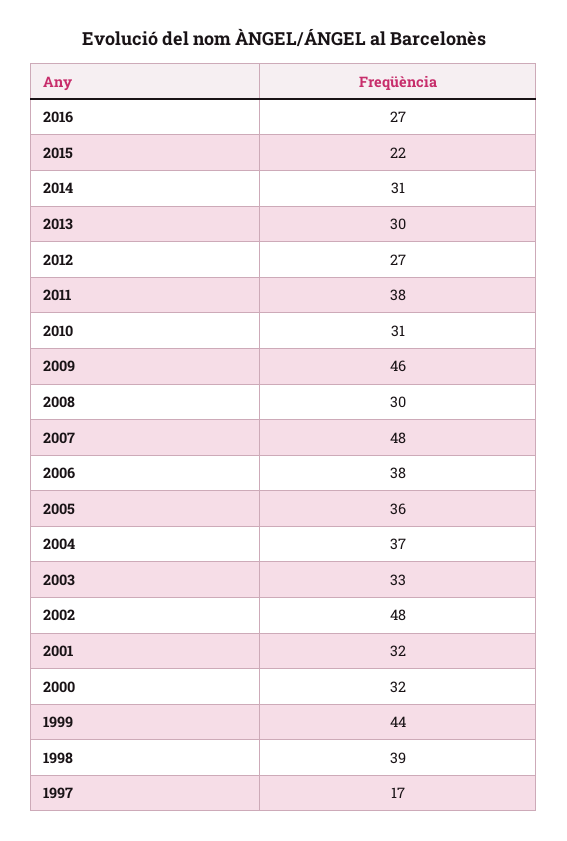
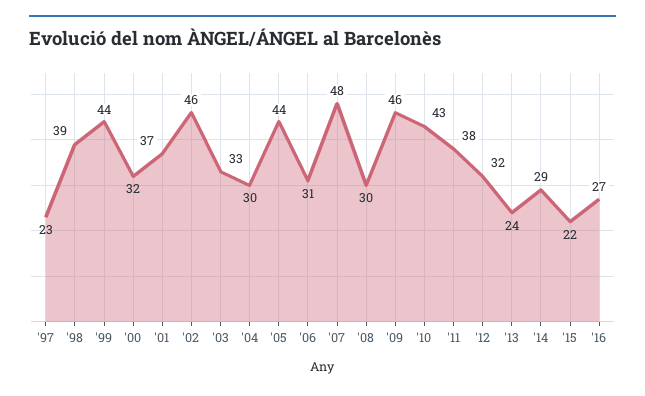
  {
    "2016": 27,
    "2015": 22,
-   "2014": 31,
+   "2014": 29,
-   "2013": 30,
+   "2013": 24,
-   "2012": 27,
+   "2012": 32,
    "2011": 38,
-   "2010": 31,
+   "2010": 43,
    "2009": 46,
    "2008": 30,
    "2007": 48,
-   "2006": 38,
+   "2006": 31,
-   "2005": 36,
+   "2005": 44,
-   "2004": 37,
+   "2004": 30,
    "2003": 33,
-   "2002": 48,
+   "2002": 46,
-   "2001": 32,
+   "2001": 37,
    "2000": 32,
    "1999": 44,
    "1998": 39,
-   "1997": 17
+   "1997": 23
  }

